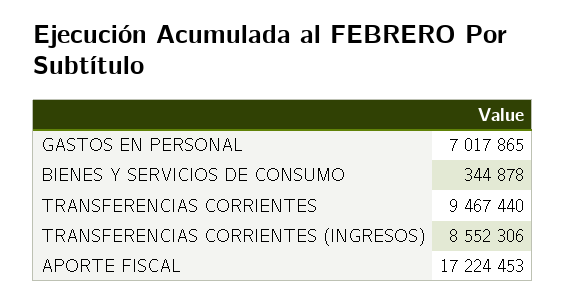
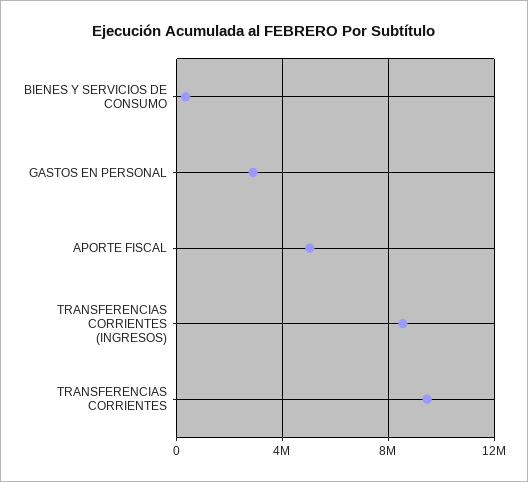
  {
-   "GASTOS EN PERSONAL": 7017865,
+   "GASTOS EN PERSONAL": 3000000,
    "BIENES Y SERVICIOS DE CONSUMO": 344878,
    "TRANSFERENCIAS CORRIENTES": 9467440,
    "TRANSFERENCIAS CORRIENTES (INGRESOS)": 8552306,
-   "APORTE FISCAL": 17224453
+   "APORTE FISCAL": 5000000
  }

